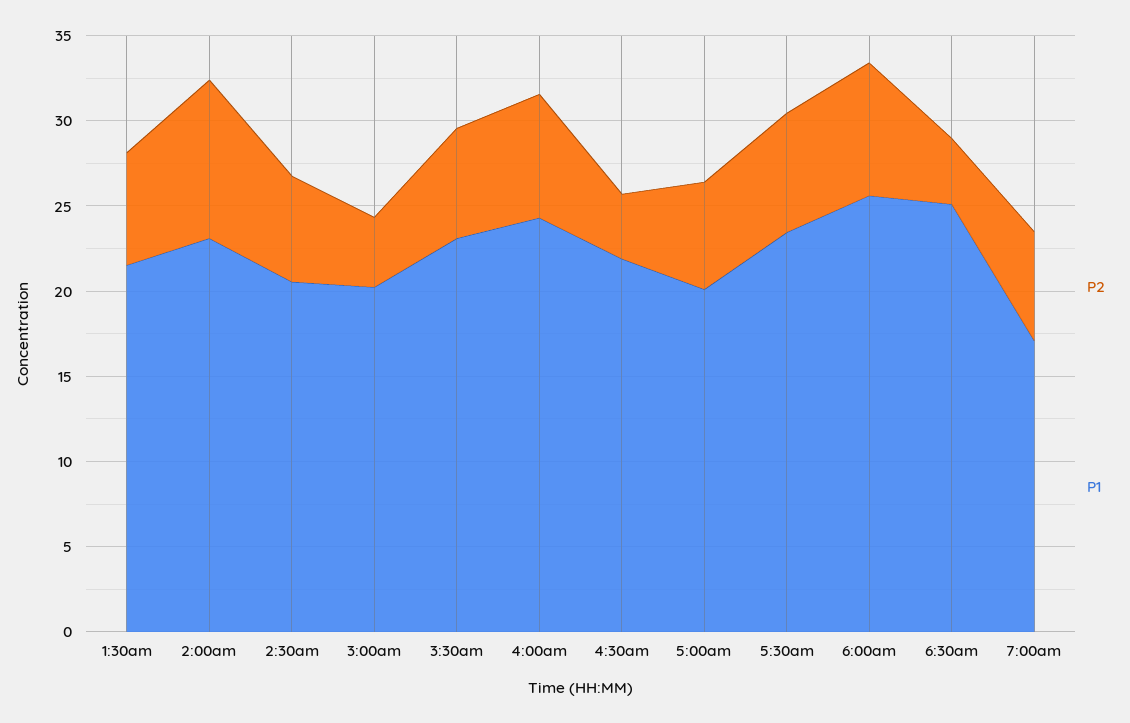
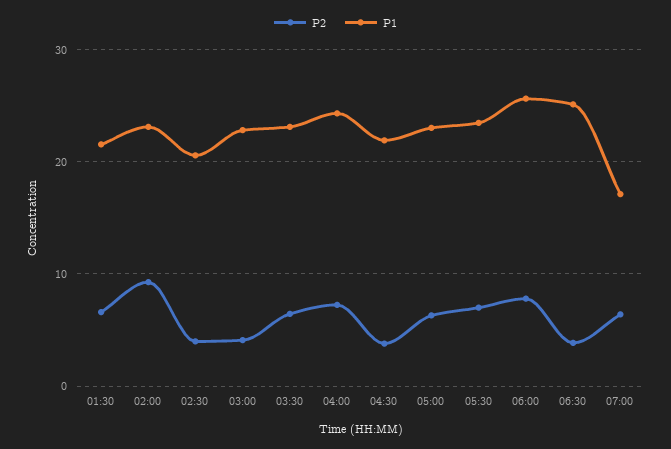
  {
    "P2": {
      "1:30am": 7,
      "2:00am": 9,
-     "2:30am": 6,
+     "2:30am": 4,
      "3:00am": 4,
      "3:30am": 6,
      "4:00am": 7,
      "4:30am": 4,
      "5:00am": 6,
      "5:30am": 7,
      "6:00am": 8,
      "6:30am": 4,
      "7:00am": 6
    },
    "P1": {
      "1:30am": 22,
      "2:00am": 23,
      "2:30am": 21,
-     "3:00am": 20,
+     "3:00am": 23,
      "3:30am": 23,
      "4:00am": 24,
      "4:30am": 22,
-     "5:00am": 20,
+     "5:00am": 23,
      "5:30am": 23,
      "6:00am": 26,
      "6:30am": 25,
      "7:00am": 17
    }
  }

